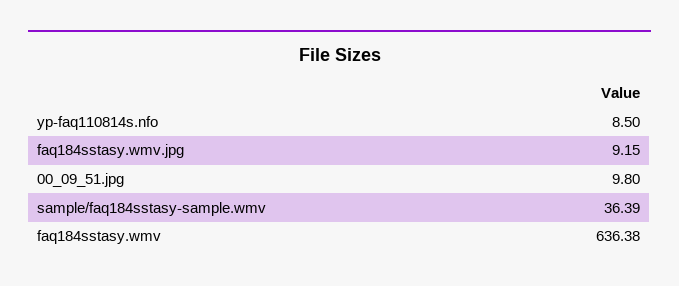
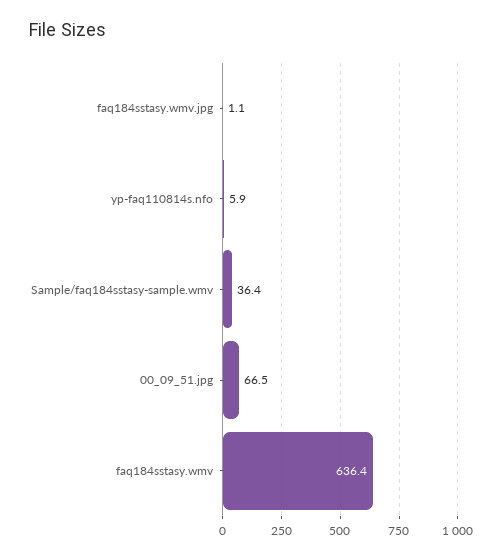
  {
-   "yp-faq110814s.nfo": 8.5,
+   "yp-faq110814s.nfo": 5.9,
-   "faq184sstasy.wmv.jpg": 9.15,
+   "faq184sstasy.wmv.jpg": 1.1,
-   "00_09_51.jpg": 9.8,
+   "00_09_51.jpg": 66.5,
    "sample/faq184sstasy-sample.wmv": 36.39,
    "faq184sstasy.wmv": 636.38
  }

